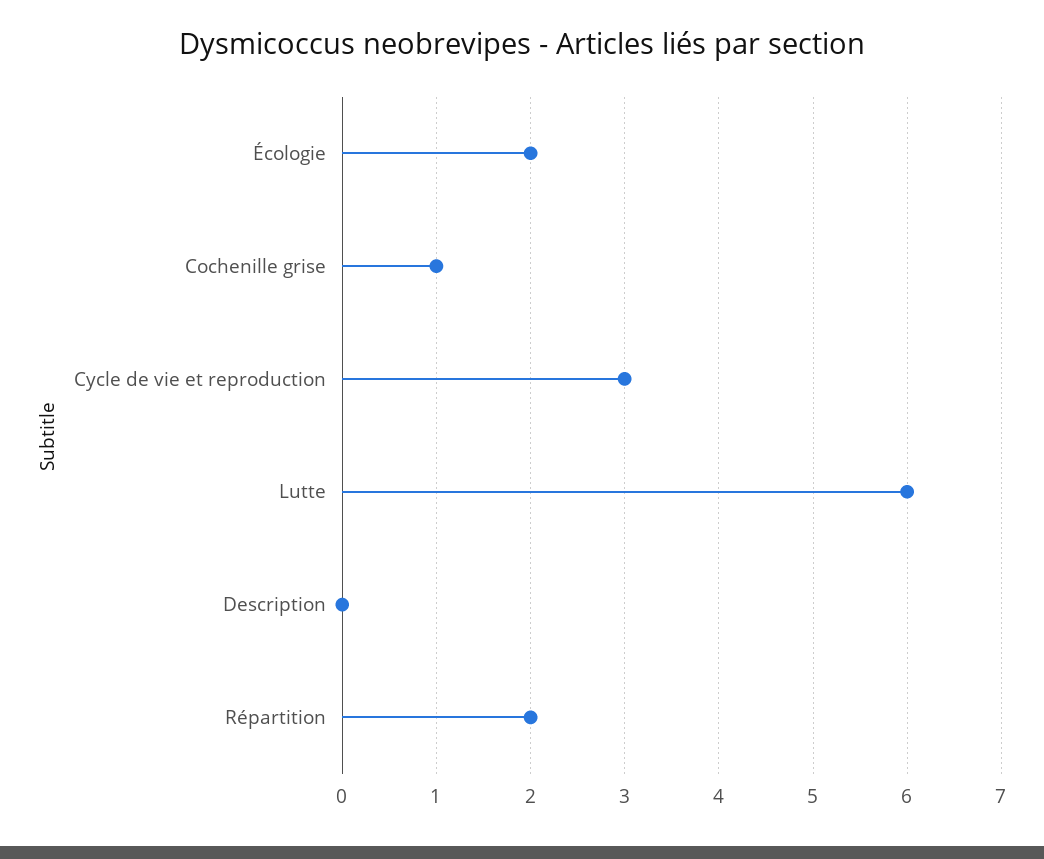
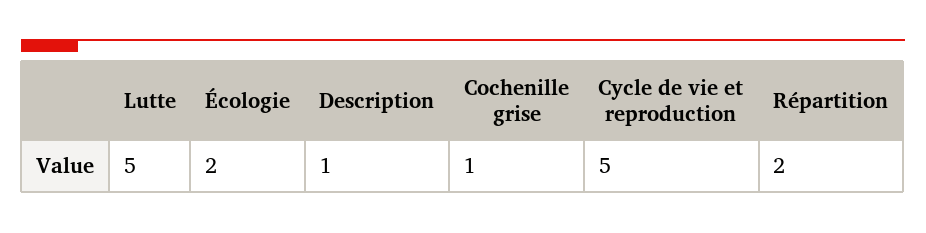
  {
    "Écologie": 2,
    "Cochenille grise": 1,
-   "Cycle de vie et reproduction": 3,
+   "Cycle de vie et reproduction": 5,
-   "Lutte": 6,
+   "Lutte": 5,
-   "Description": 0,
+   "Description": 1,
    "Répartition": 2
  }

